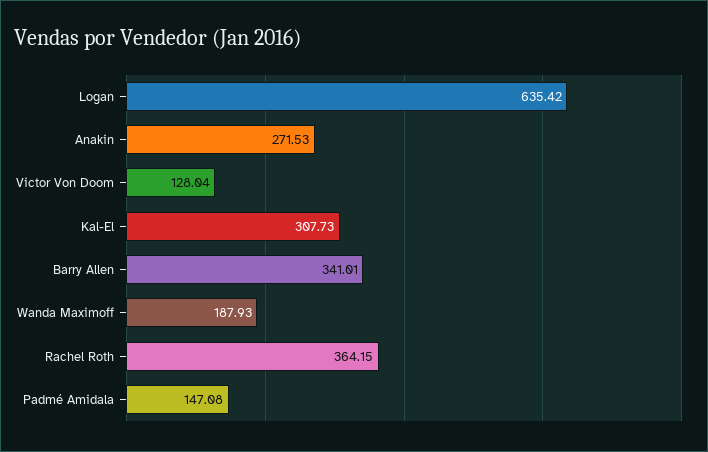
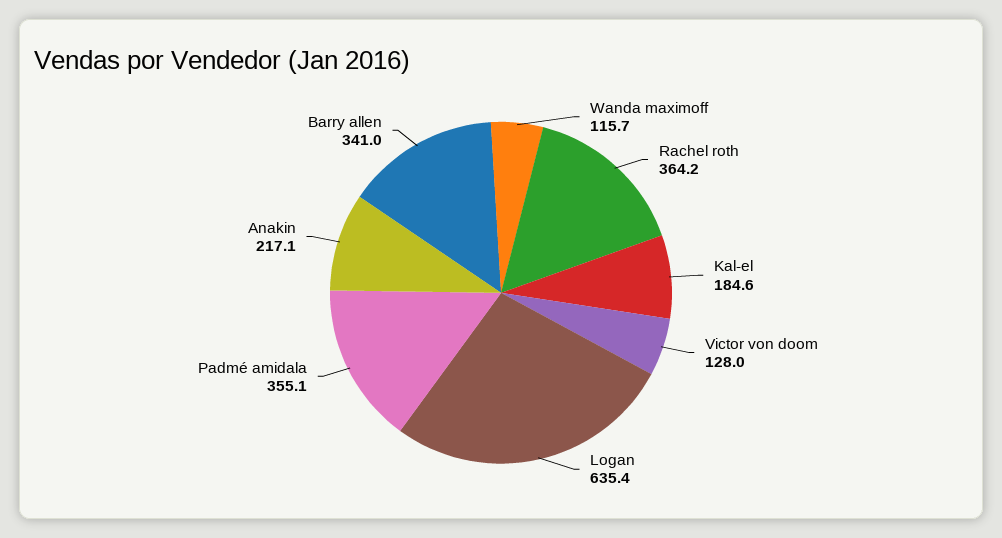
  {
    "Logan": 635.42,
-   "Anakin": 271.53,
+   "Anakin": 217.1,
    "Victor Von Doom": 128.04,
-   "Kal-El": 307.73,
+   "Kal-El": 184.6,
    "Barry Allen": 341.01,
-   "Wanda Maximoff": 187.93,
+   "Wanda Maximoff": 115.7,
    "Rachel Roth": 364.15,
-   "Padmé Amidala": 147.08
+   "Padmé Amidala": 355.1
  }

